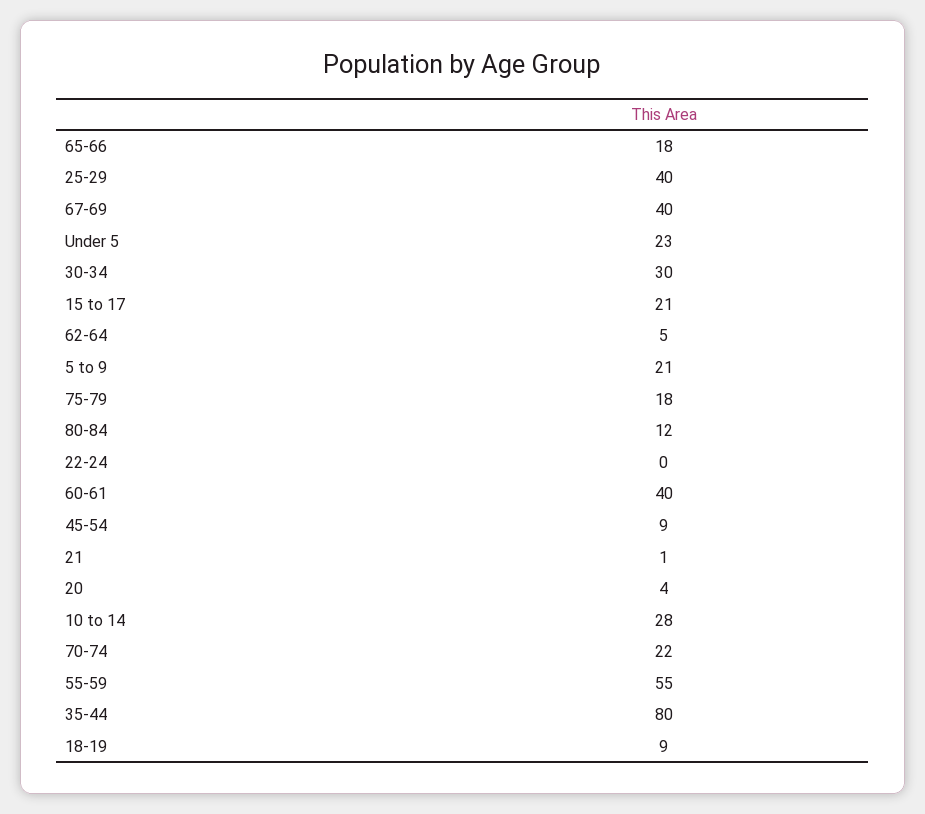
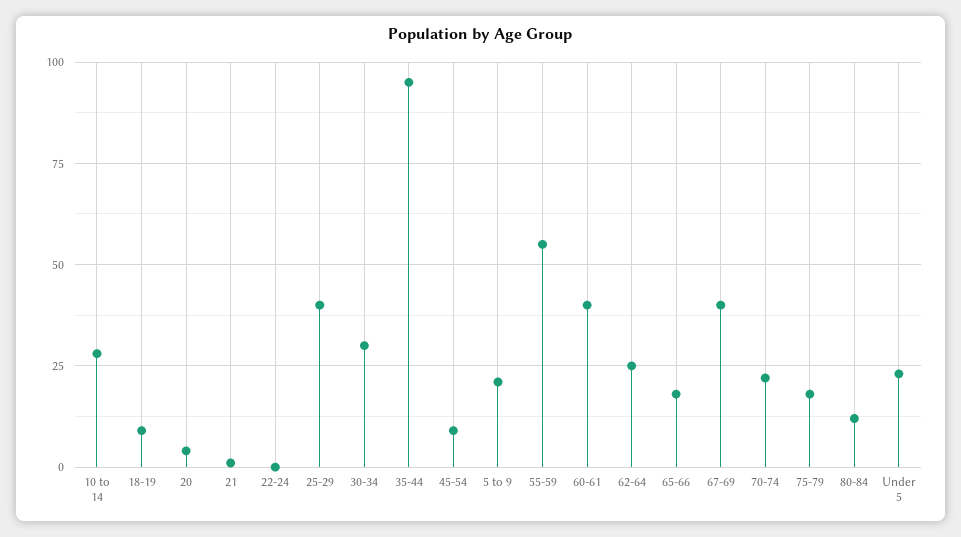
  {
    "65-66": 18,
    "25-29": 40,
    "67-69": 40,
    "Under 5": 23,
    "30-34": 30,
-   "15 to 17": 21,
-   "62-64": 5,
+   "62-64": 25,
    "5 to 9": 21,
    "75-79": 18,
    "80-84": 12,
    "22-24": 0,
    "60-61": 40,
    "45-54": 9,
    "21": 1,
    "20": 4,
    "10 to 14": 28,
    "70-74": 22,
    "55-59": 55,
-   "35-44": 80,
+   "35-44": 95,
    "18-19": 9
  }

